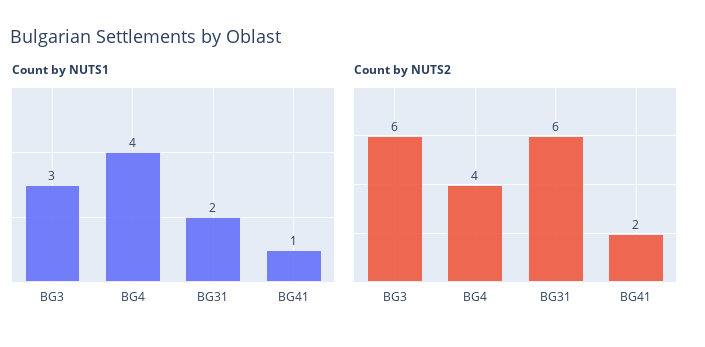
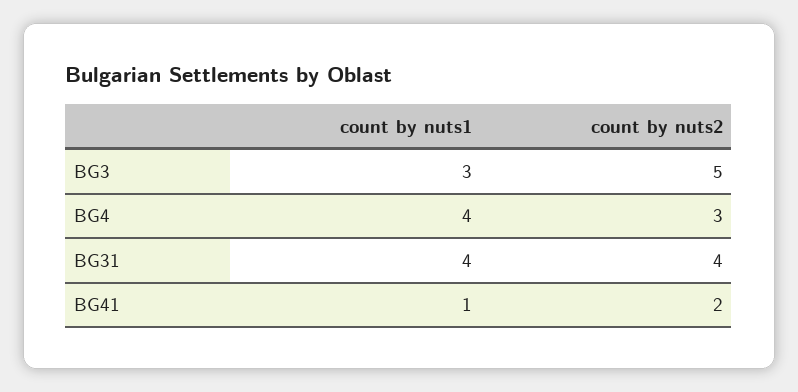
  {
    "Count by NUTS1": {
      "BG3": 3,
      "BG4": 4,
-     "BG31": 2,
+     "BG31": 4,
      "BG41": 1
    },
    "Count by NUTS2": {
-     "BG3": 6,
+     "BG3": 5,
-     "BG4": 4,
+     "BG4": 3,
-     "BG31": 6,
+     "BG31": 4,
      "BG41": 2
    }
  }

